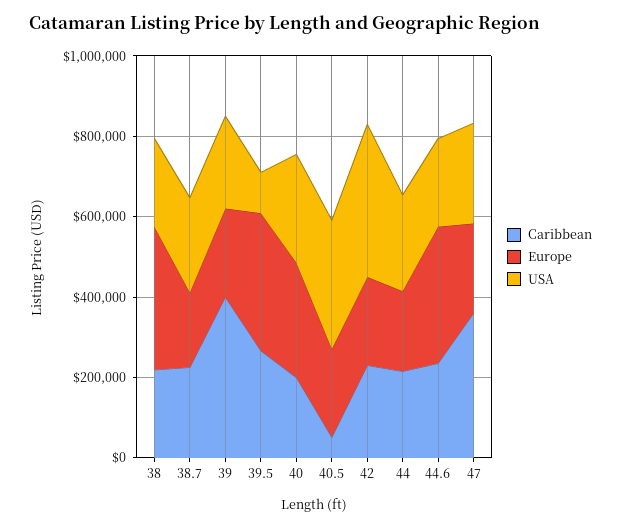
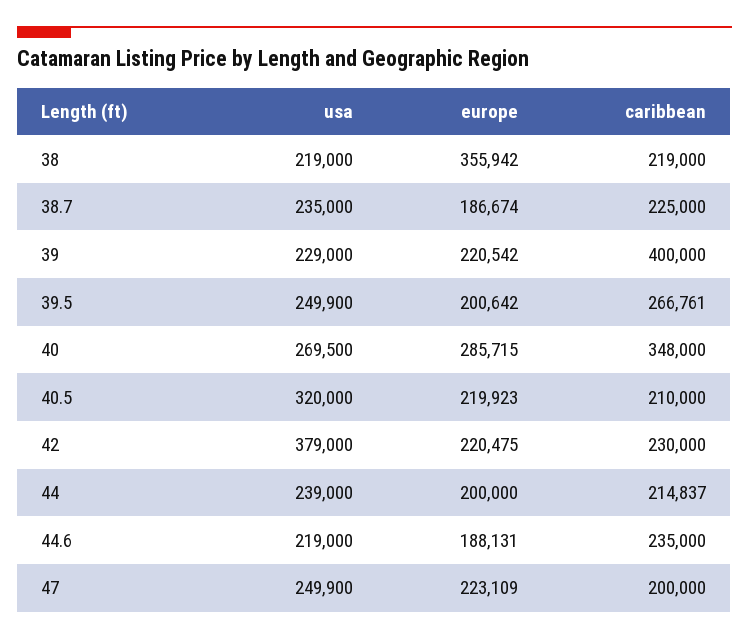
  {
    "Caribbean": {
      "38": 219000,
      "38.7": 225000,
      "39": 400000,
      "39.5": 266761,
-     "40": 200000,
+     "40": 348000,
-     "40.5": 50000,
+     "40.5": 210000,
      "42": 230000,
      "44": 214837,
      "44.6": 235000,
-     "47": 350000
+     "47": 200000
    },
    "Europe": {
      "38": 355942,
      "38.7": 186674,
      "39": 220542,
-     "39.5": 350000,
+     "39.5": 200642,
      "40": 285715,
      "40.5": 219923,
      "42": 220475,
      "44": 200000,
-     "44.6": 350000,
+     "44.6": 188131,
      "47": 223109
    },
    "USA": {
      "38": 219000,
      "38.7": 235000,
      "39": 229000,
-     "39.5": 100000,
+     "39.5": 249900,
      "40": 269500,
      "40.5": 320000,
      "42": 379000,
      "44": 239000,
      "44.6": 219000,
      "47": 249900
    }
  }

